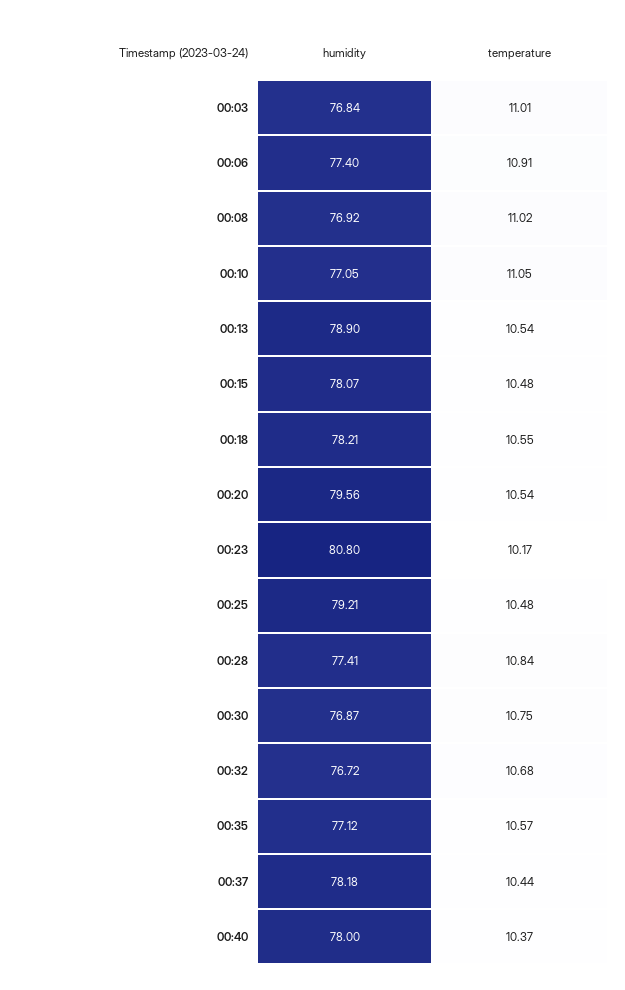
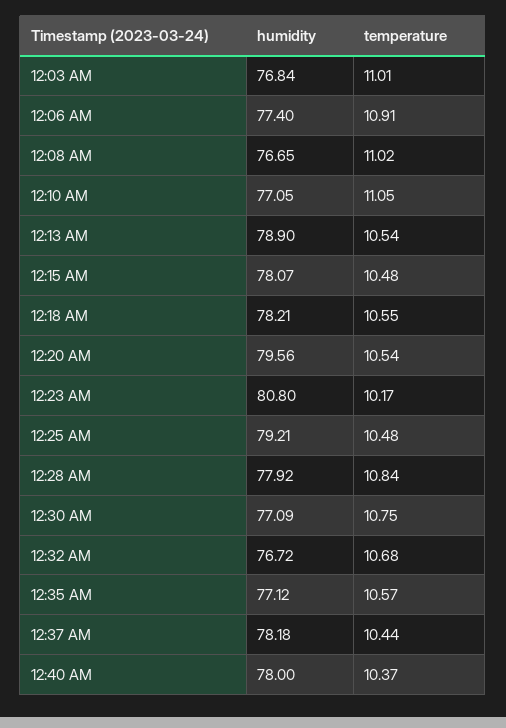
  {
    "humidity": {
      "00:03": 76.84,
      "00:06": 77.4,
-     "00:08": 76.92,
+     "00:08": 76.65,
      "00:10": 77.05,
      "00:13": 78.9,
      "00:15": 78.07,
      "00:18": 78.21,
      "00:20": 79.56,
      "00:23": 80.8,
      "00:25": 79.21,
-     "00:28": 77.41,
+     "00:28": 77.92,
-     "00:30": 76.87,
+     "00:30": 77.09,
      "00:32": 76.72,
      "00:35": 77.12,
      "00:37": 78.18,
      "00:40": 78
    },
    "temperature": {
      "00:03": 11.01,
      "00:06": 10.91,
      "00:08": 11.02,
      "00:10": 11.05,
      "00:13": 10.54,
      "00:15": 10.48,
      "00:18": 10.55,
      "00:20": 10.54,
      "00:23": 10.17,
      "00:25": 10.48,
      "00:28": 10.84,
      "00:30": 10.75,
      "00:32": 10.68,
      "00:35": 10.57,
      "00:37": 10.44,
      "00:40": 10.37
    }
  }

